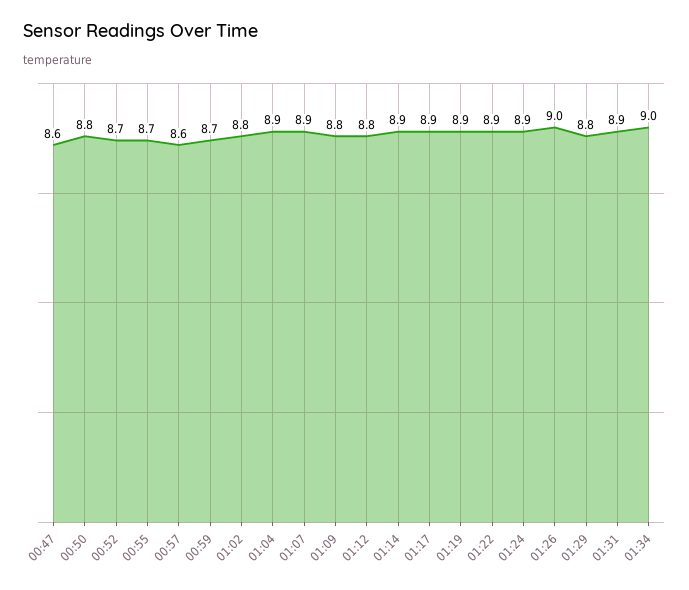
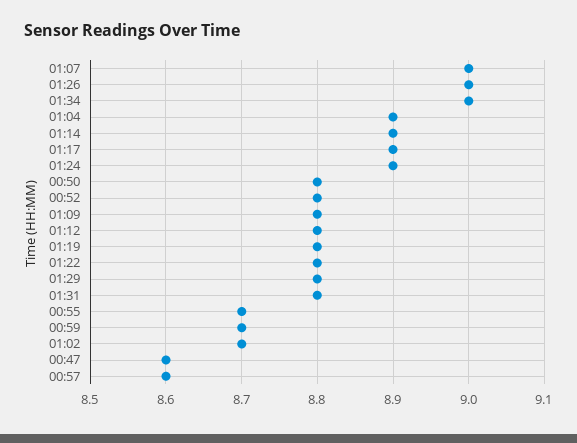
  {
    "00:47": 8.6,
    "00:50": 8.8,
-   "00:52": 8.7,
+   "00:52": 8.8,
    "00:55": 8.7,
    "00:57": 8.6,
    "00:59": 8.7,
-   "01:02": 8.8,
+   "01:02": 8.7,
    "01:04": 8.9,
-   "01:07": 8.9,
+   "01:07": 9,
    "01:09": 8.8,
    "01:12": 8.8,
    "01:14": 8.9,
    "01:17": 8.9,
-   "01:19": 8.9,
+   "01:19": 8.8,
-   "01:22": 8.9,
+   "01:22": 8.8,
    "01:24": 8.9,
    "01:26": 9,
    "01:29": 8.8,
-   "01:31": 8.9,
+   "01:31": 8.8,
    "01:34": 9
  }

